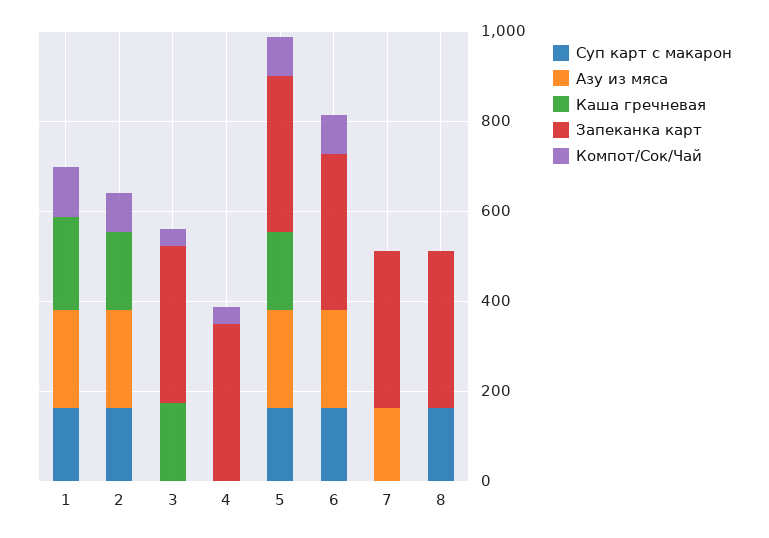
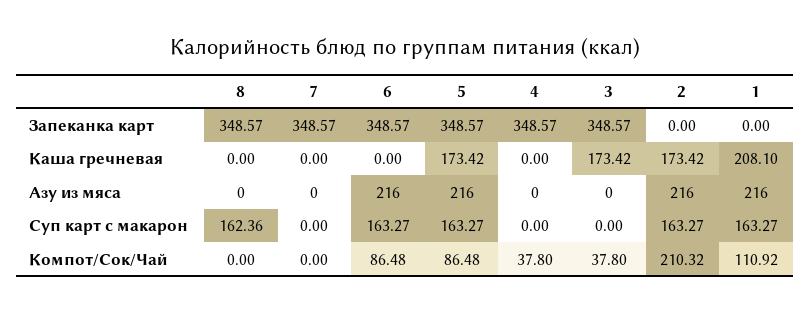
  {
    "Суп карт с макарон": {
      "1": 163.27,
      "2": 163.27,
      "3": 0,
      "4": 0,
      "5": 163.27,
      "6": 163.27,
      "7": 0,
      "8": 162.36
    },
    "Азу из мяса": {
      "1": 216,
      "2": 216,
      "3": 0,
      "4": 0,
      "5": 216,
      "6": 216,
-     "7": 150,
+     "7": 0,
      "8": 0
    },
    "Каша гречневая": {
      "1": 208.1,
      "2": 173.42,
      "3": 173.42,
      "4": 0,
      "5": 173.42,
      "6": 0,
      "7": 0,
      "8": 0
    },
    "Запеканка карт": {
      "1": 0,
      "2": 0,
      "3": 348.57,
      "4": 348.57,
      "5": 348.57,
      "6": 348.57,
      "7": 348.57,
      "8": 348.57
    },
    "Компот/Сок/Чай": {
      "1": 110.92,
-     "2": 100,
+     "2": 210.32,
      "3": 37.8,
      "4": 37.8,
      "5": 86.48,
      "6": 86.48,
      "7": 0,
      "8": 0
    }
  }

